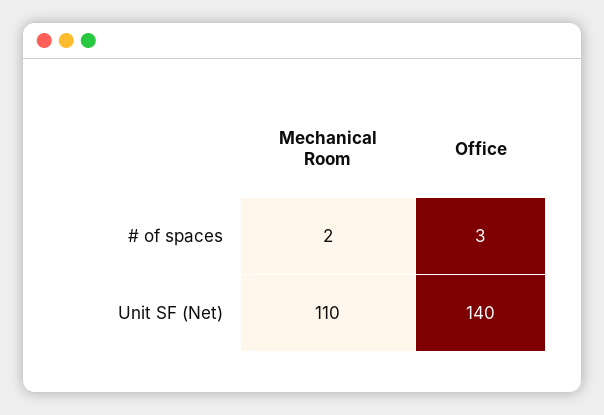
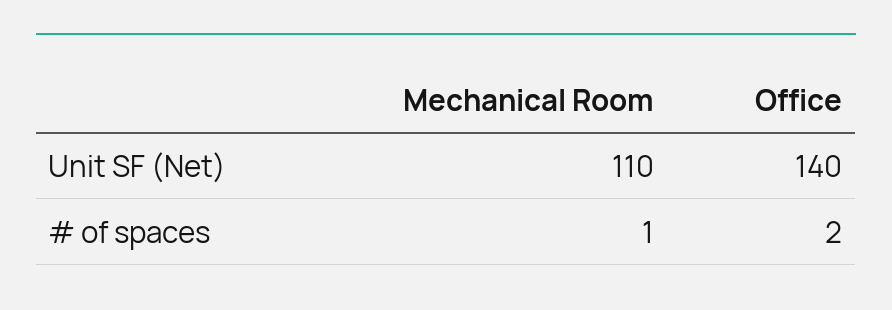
  {
    "Mechanical Room": {
-     "# of spaces": 2,
+     "# of spaces": 1,
      "Unit SF (Net)": 110
    },
    "Office": {
-     "# of spaces": 3,
+     "# of spaces": 2,
      "Unit SF (Net)": 140
    }
  }

